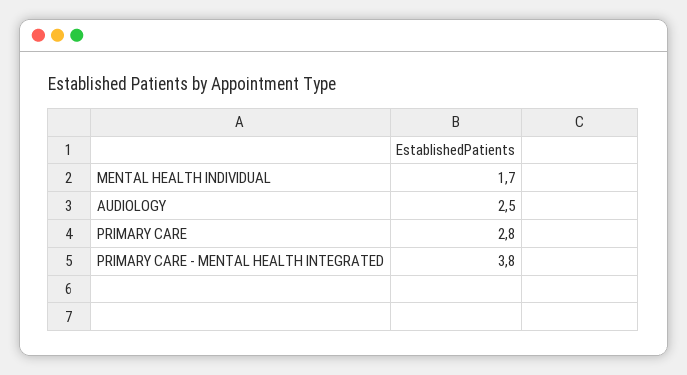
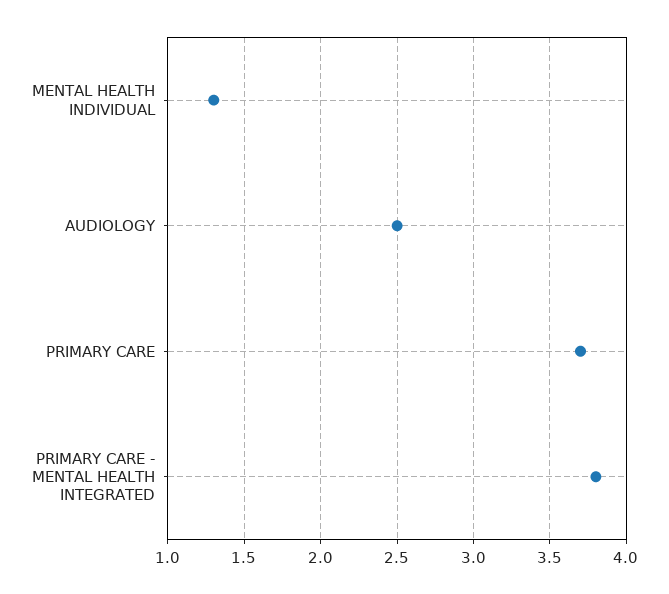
  {
-   "MENTAL HEALTH INDIVIDUAL": 1.7,
+   "MENTAL HEALTH INDIVIDUAL": 1.3,
    "AUDIOLOGY": 2.5,
-   "PRIMARY CARE": 2.8,
+   "PRIMARY CARE": 3.7,
    "PRIMARY CARE - MENTAL HEALTH INTEGRATED": 3.8
  }

